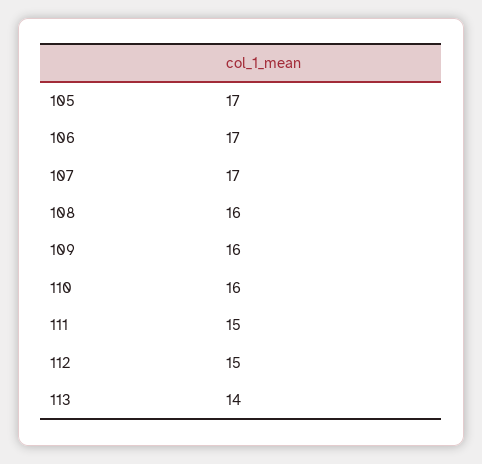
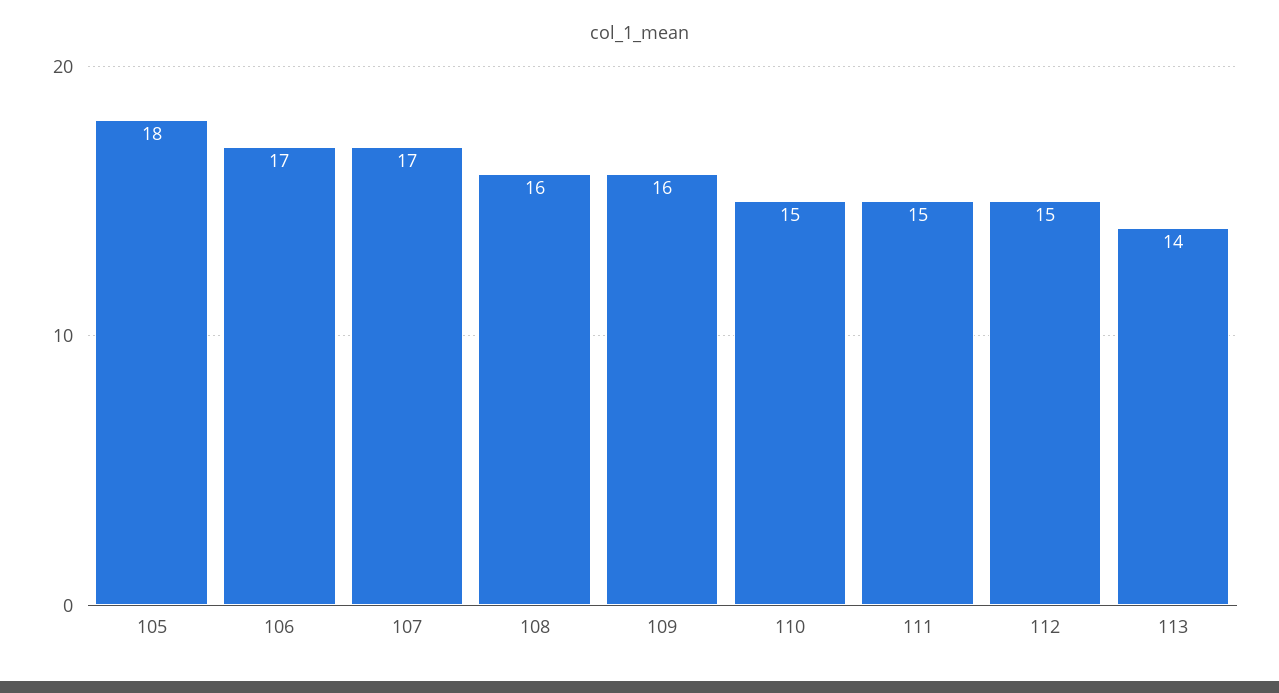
  {
-   "105": 17,
+   "105": 18,
    "106": 17,
    "107": 17,
    "108": 16,
    "109": 16,
-   "110": 16,
+   "110": 15,
    "111": 15,
    "112": 15,
    "113": 14
  }

